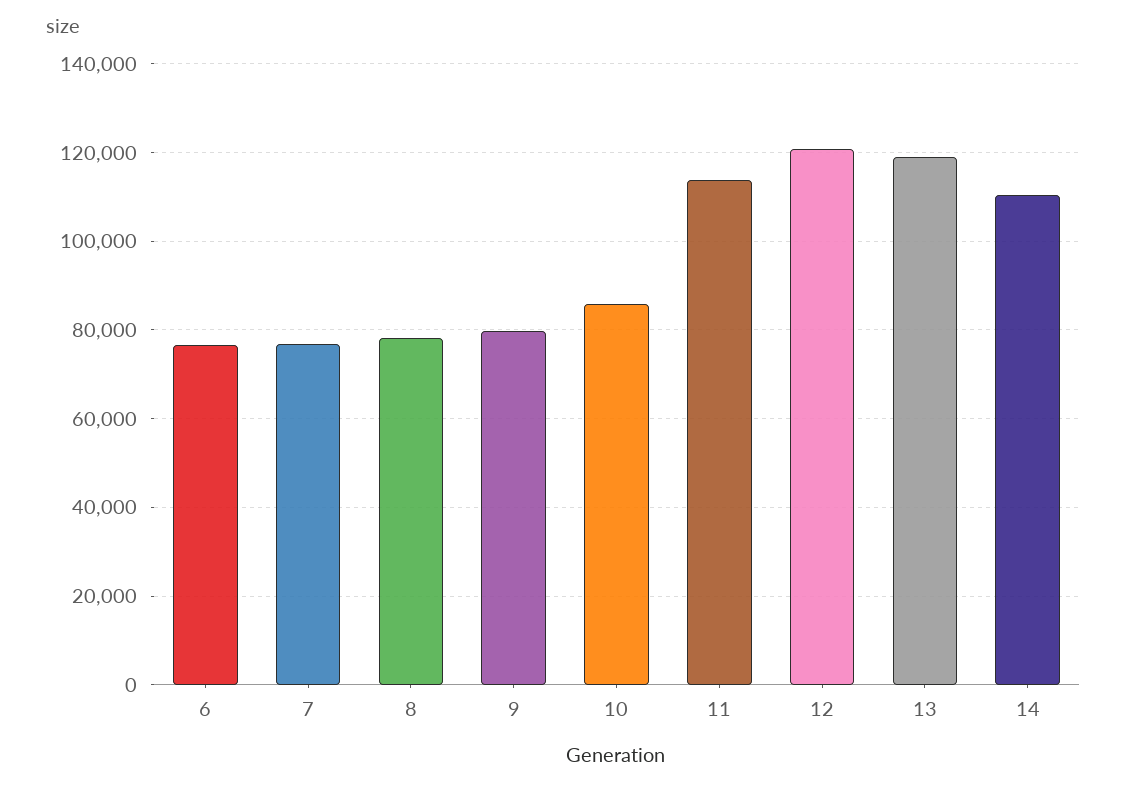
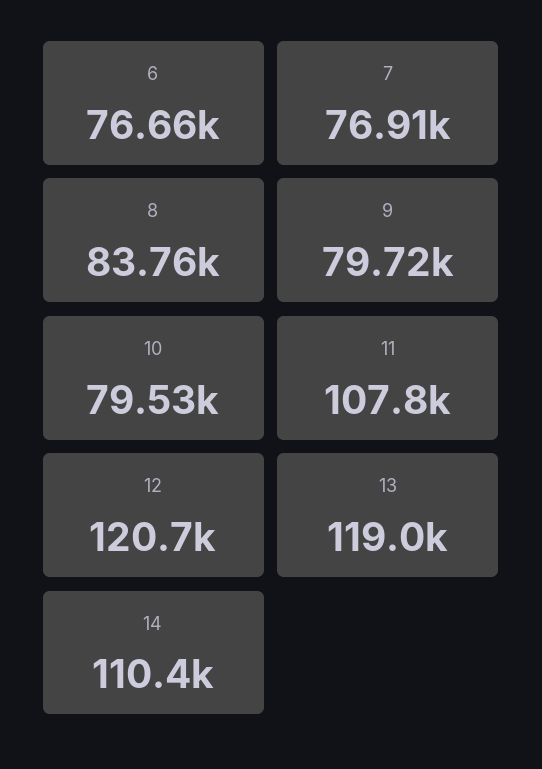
  {
    "6": 76660,
    "7": 76910,
-   "8": 78000,
+   "8": 83760,
    "9": 79720,
-   "10": 86000,
+   "10": 79530,
-   "11": 114000,
+   "11": 107800,
    "12": 120700,
    "13": 119000,
    "14": 110400
  }

